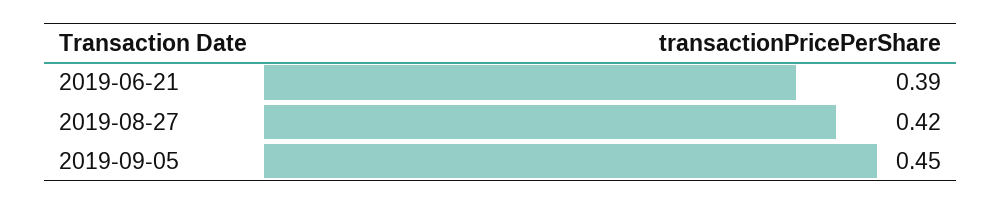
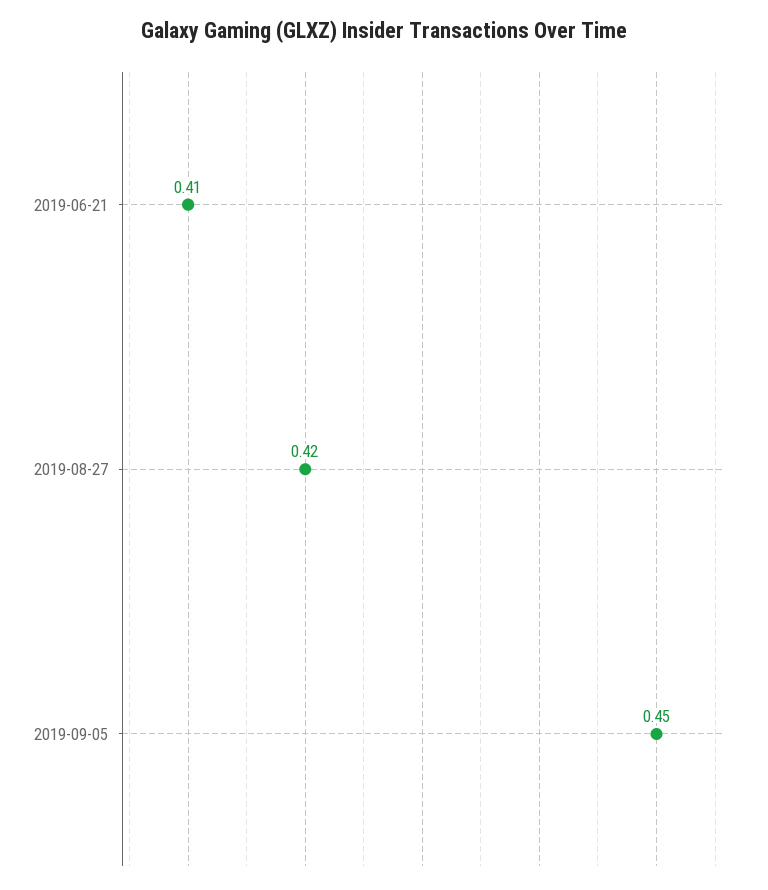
  {
-   "2019-06-21": 0.39,
+   "2019-06-21": 0.41,
    "2019-08-27": 0.42,
    "2019-09-05": 0.45
  }

